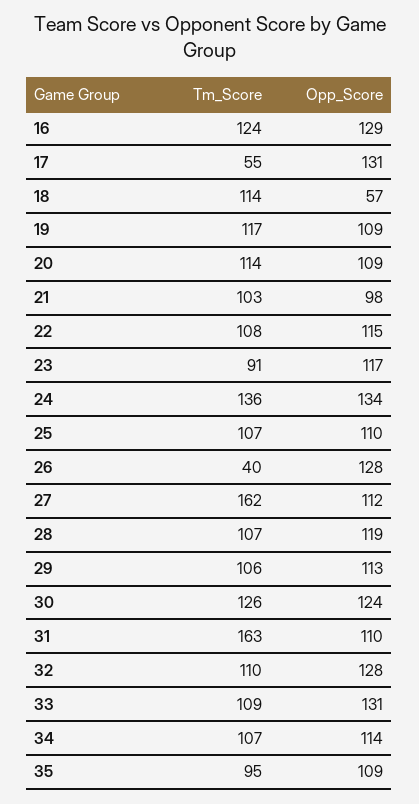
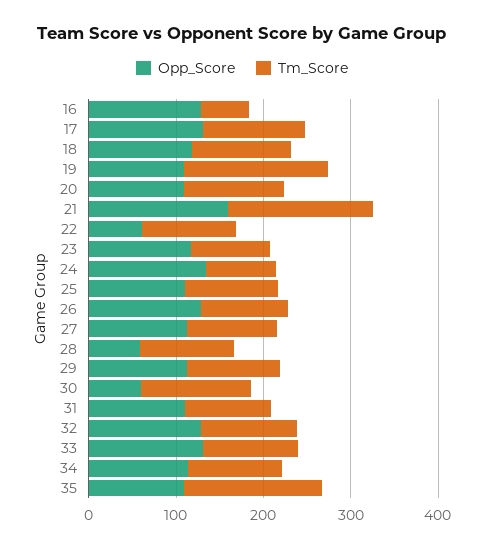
  {
    "Tm_Score": {
-     "16": 124,
+     "16": 60,
-     "17": 55,
+     "17": 120,
      "18": 114,
-     "19": 117,
+     "19": 160,
      "20": 114,
-     "21": 103,
+     "21": 160,
      "22": 108,
      "23": 91,
-     "24": 136,
+     "24": 80,
      "25": 107,
-     "26": 40,
+     "26": 100,
-     "27": 162,
+     "27": 100,
      "28": 107,
      "29": 106,
      "30": 126,
-     "31": 163,
+     "31": 100,
      "32": 110,
      "33": 109,
      "34": 107,
-     "35": 95
+     "35": 160
    },
    "Opp_Score": {
      "16": 129,
      "17": 131,
-     "18": 57,
+     "18": 120,
      "19": 109,
      "20": 109,
-     "21": 98,
+     "21": 160,
-     "22": 115,
+     "22": 60,
      "23": 117,
      "24": 134,
      "25": 110,
      "26": 128,
      "27": 112,
-     "28": 119,
+     "28": 60,
      "29": 113,
-     "30": 124,
+     "30": 60,
      "31": 110,
      "32": 128,
      "33": 131,
      "34": 114,
      "35": 109
    }
  }

